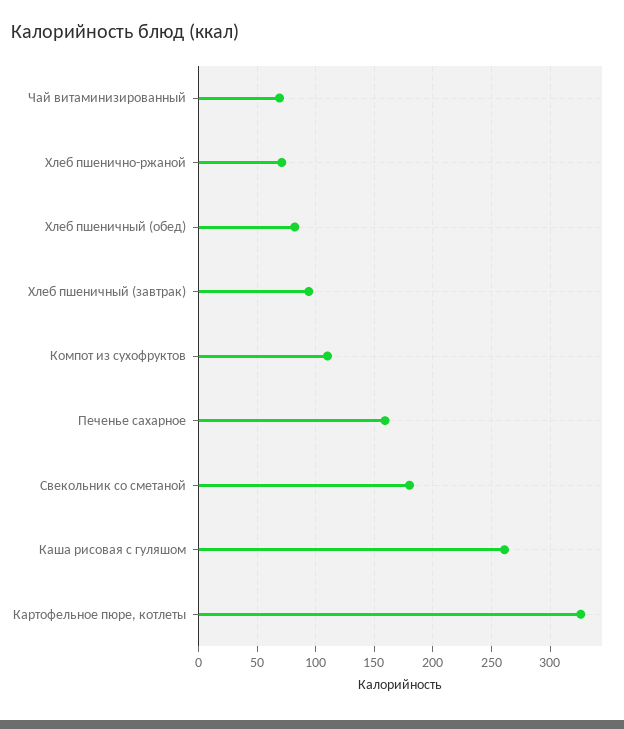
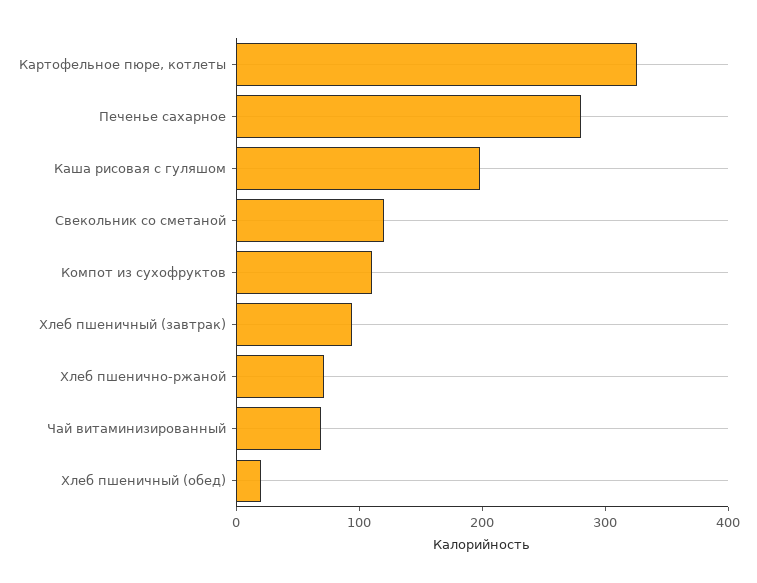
  {
    "Чай витаминизированный": 70,
    "Хлеб пшенично-ржаной": 70,
-   "Хлеб пшеничный (обед)": 80,
+   "Хлеб пшеничный (обед)": 20,
    "Хлеб пшеничный (завтрак)": 90,
    "Компот из сухофруктов": 110,
-   "Печенье сахарное": 160,
+   "Печенье сахарное": 280,
-   "Свекольник со сметаной": 180,
+   "Свекольник со сметаной": 120,
-   "Каша рисовая с гуляшом": 260,
+   "Каша рисовая с гуляшом": 200,
    "Картофельное пюре, котлеты": 330
  }

